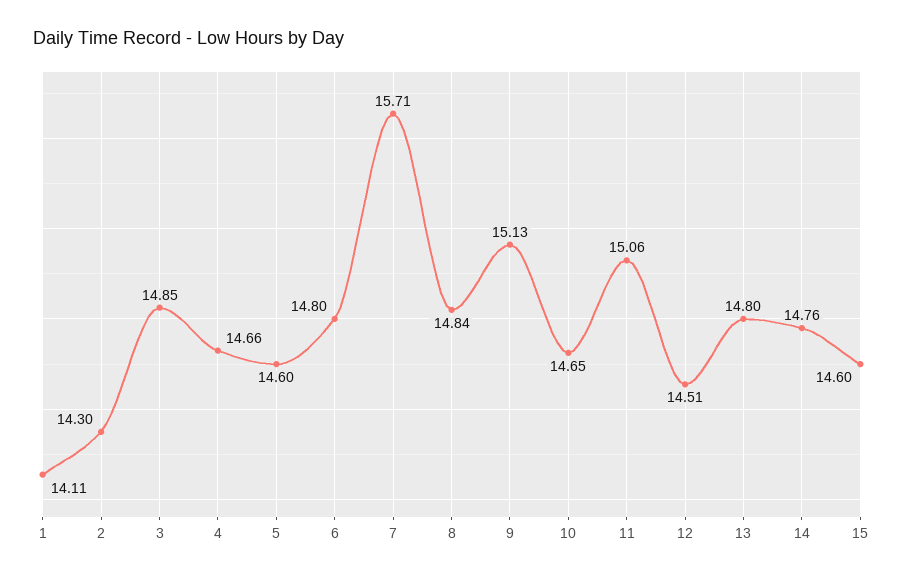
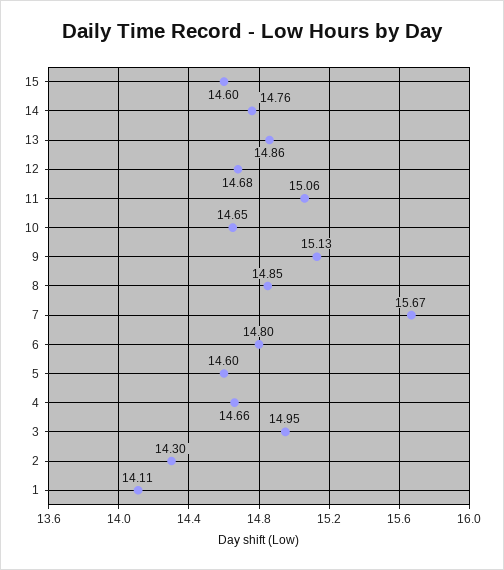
  {
    "1": 14.11,
    "2": 14.3,
-   "3": 14.85,
+   "3": 14.95,
    "4": 14.66,
    "5": 14.6,
    "6": 14.8,
-   "7": 15.71,
+   "7": 15.67,
-   "8": 14.84,
+   "8": 14.85,
    "9": 15.13,
    "10": 14.65,
    "11": 15.06,
-   "12": 14.51,
+   "12": 14.68,
-   "13": 14.8,
+   "13": 14.86,
    "14": 14.76,
    "15": 14.6
  }

